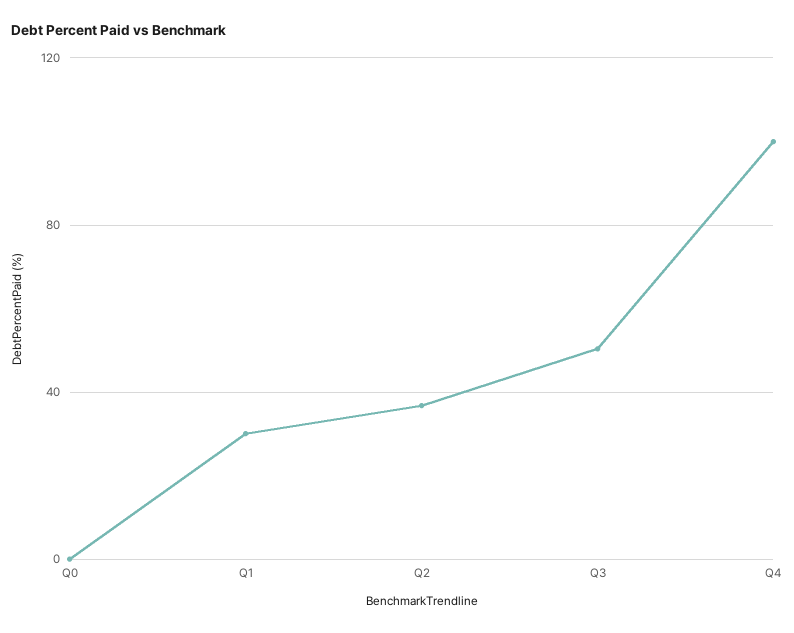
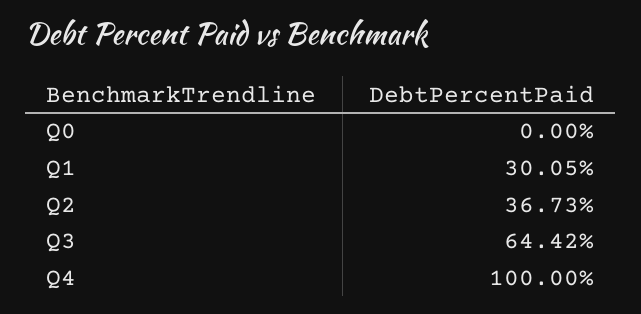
  {
    "Q0": 0,
    "Q1": 30.05,
    "Q2": 36.73,
-   "Q3": 50,
+   "Q3": 64.42,
    "Q4": 100
  }

